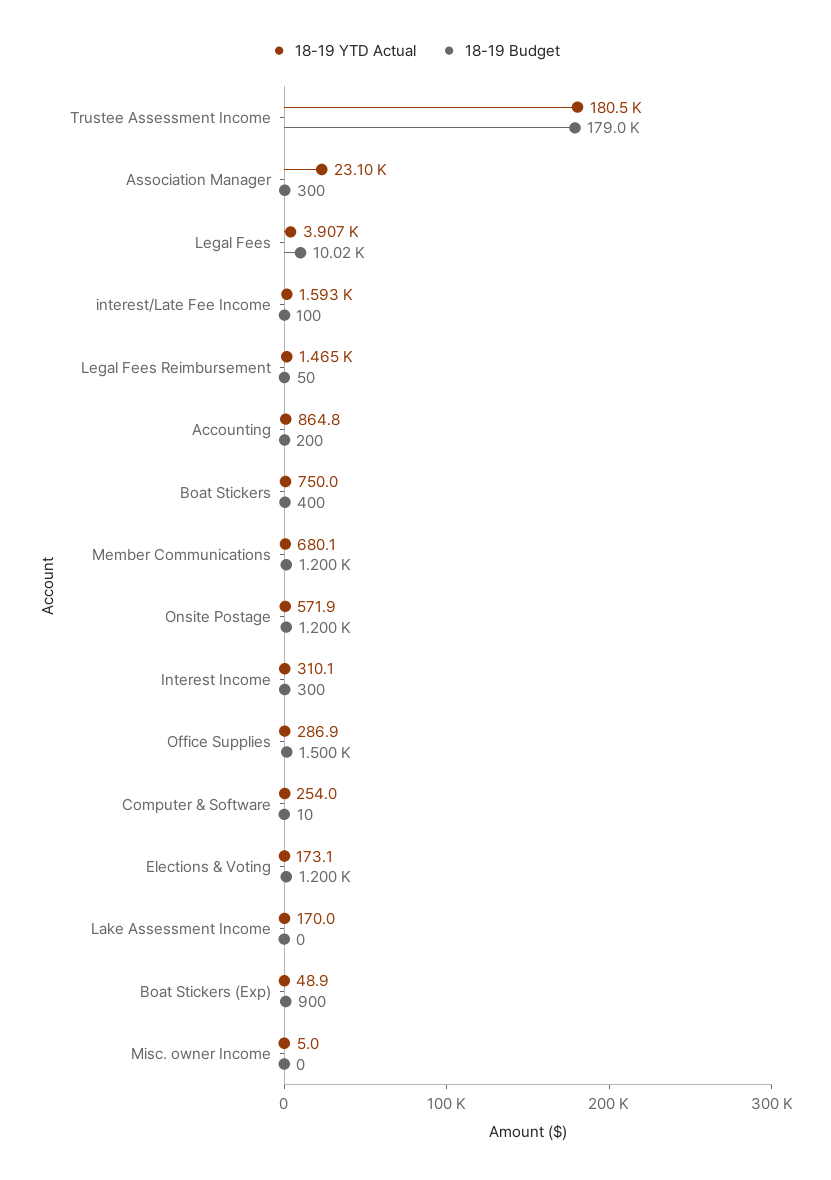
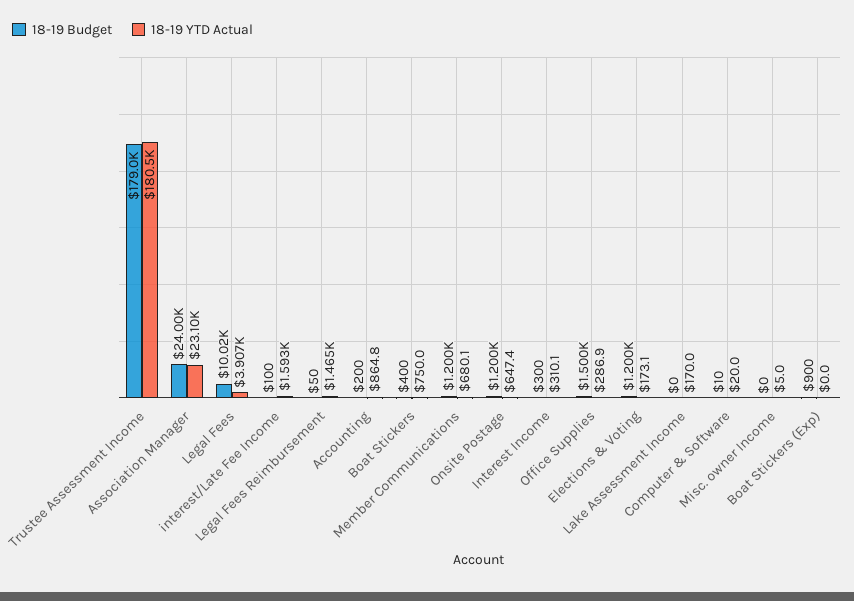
  {
    "18-19 YTD Actual": {
      "Trustee Assessment Income": 180500,
      "Association Manager": 23100,
      "Legal Fees": 3907,
      "interest/Late Fee Income": 1593,
      "Legal Fees Reimbursement": 1465,
      "Accounting": 864.8,
      "Boat Stickers": 750,
      "Member Communications": 680.1,
-     "Onsite Postage": 571.9,
+     "Onsite Postage": 647.4,
      "Interest Income": 310.1,
      "Office Supplies": 286.9,
-     "Computer & Software": 254,
+     "Computer & Software": 20,
      "Elections & Voting": 173.1,
      "Lake Assessment Income": 170,
-     "Boat Stickers (Exp)": 48.9,
+     "Boat Stickers (Exp)": 0,
      "Misc. owner Income": 5
    },
    "18-19 Budget": {
      "Trustee Assessment Income": 179000,
-     "Association Manager": 300,
+     "Association Manager": 24000,
      "Legal Fees": 10020,
      "interest/Late Fee Income": 100,
      "Legal Fees Reimbursement": 50,
      "Accounting": 200,
      "Boat Stickers": 400,
      "Member Communications": 1200,
      "Onsite Postage": 1200,
      "Interest Income": 300,
      "Office Supplies": 1500,
      "Computer & Software": 10,
      "Elections & Voting": 1200,
      "Lake Assessment Income": 0,
      "Boat Stickers (Exp)": 900,
      "Misc. owner Income": 0
    }
  }

